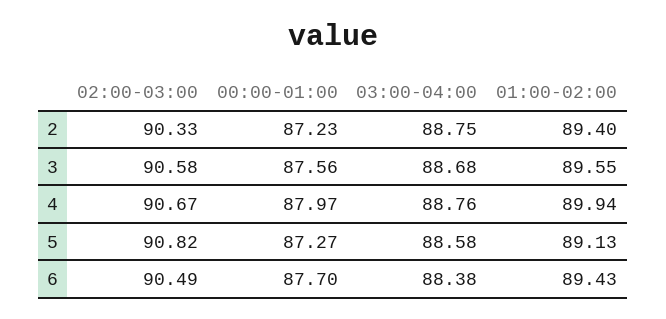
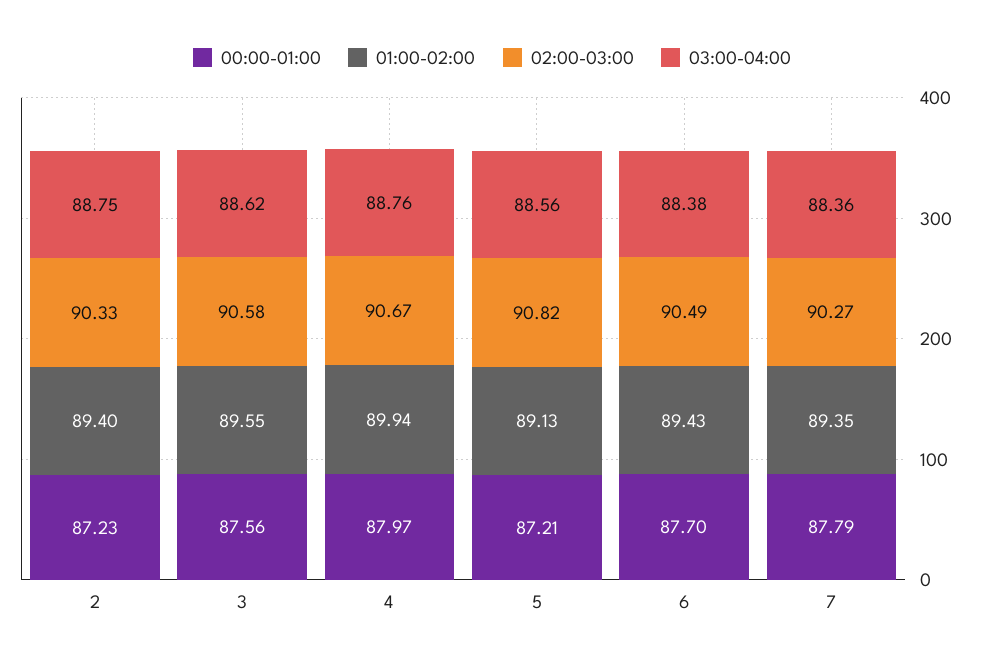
  {
    "02:00-03:00": {
      "2": 90.33,
      "3": 90.58,
      "4": 90.67,
      "5": 90.82,
-     "6": 90.49
+     "6": 90.49,
+     "7": 90.27
    },
    "00:00-01:00": {
      "2": 87.23,
      "3": 87.56,
      "4": 87.97,
-     "5": 87.27,
+     "5": 87.21,
-     "6": 87.7
+     "6": 87.7,
+     "7": 87.79
    },
    "03:00-04:00": {
      "2": 88.75,
-     "3": 88.68,
+     "3": 88.62,
      "4": 88.76,
-     "5": 88.58,
+     "5": 88.56,
-     "6": 88.38
+     "6": 88.38,
+     "7": 88.36
    },
    "01:00-02:00": {
      "2": 89.4,
      "3": 89.55,
      "4": 89.94,
      "5": 89.13,
-     "6": 89.43
+     "6": 89.43,
+     "7": 89.35
    }
  }

